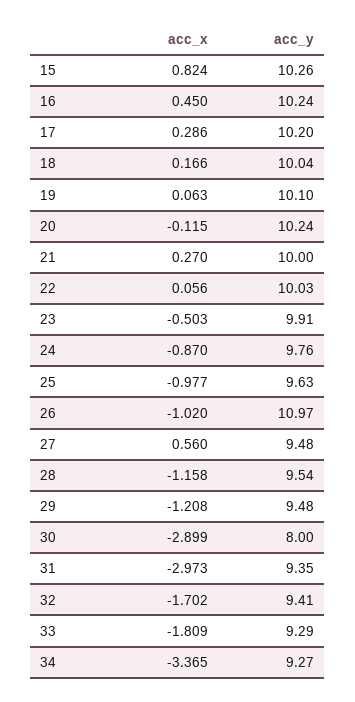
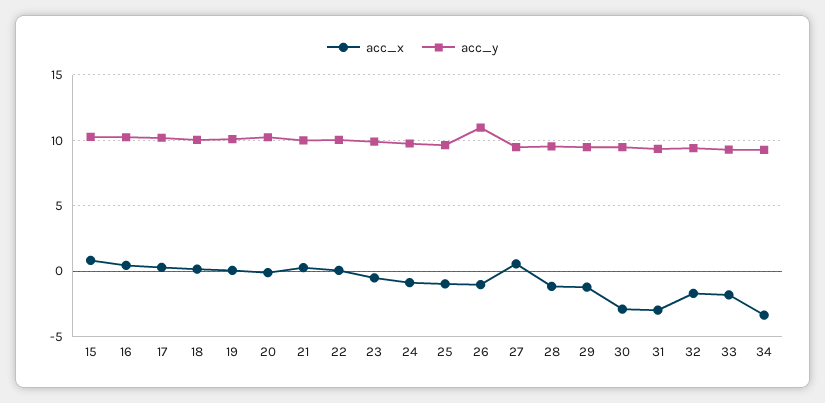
  {
    "acc_x": {
      "15": 0.824,
      "16": 0.45,
      "17": 0.286,
      "18": 0.166,
      "19": 0.063,
      "20": -0.115,
      "21": 0.27,
      "22": 0.056,
      "23": -0.503,
      "24": -0.87,
      "25": -0.977,
      "26": -1.02,
      "27": 0.56,
      "28": -1.158,
      "29": -1.208,
      "30": -2.899,
      "31": -2.973,
      "32": -1.702,
      "33": -1.809,
      "34": -3.365
    },
    "acc_y": {
      "15": 10.26,
      "16": 10.24,
      "17": 10.2,
      "18": 10.04,
      "19": 10.1,
      "20": 10.24,
      "21": 10,
      "22": 10.03,
      "23": 9.91,
      "24": 9.76,
      "25": 9.63,
      "26": 10.97,
      "27": 9.48,
      "28": 9.54,
      "29": 9.48,
-     "30": 8,
+     "30": 9.5,
      "31": 9.35,
      "32": 9.41,
      "33": 9.29,
      "34": 9.27
    }
  }

